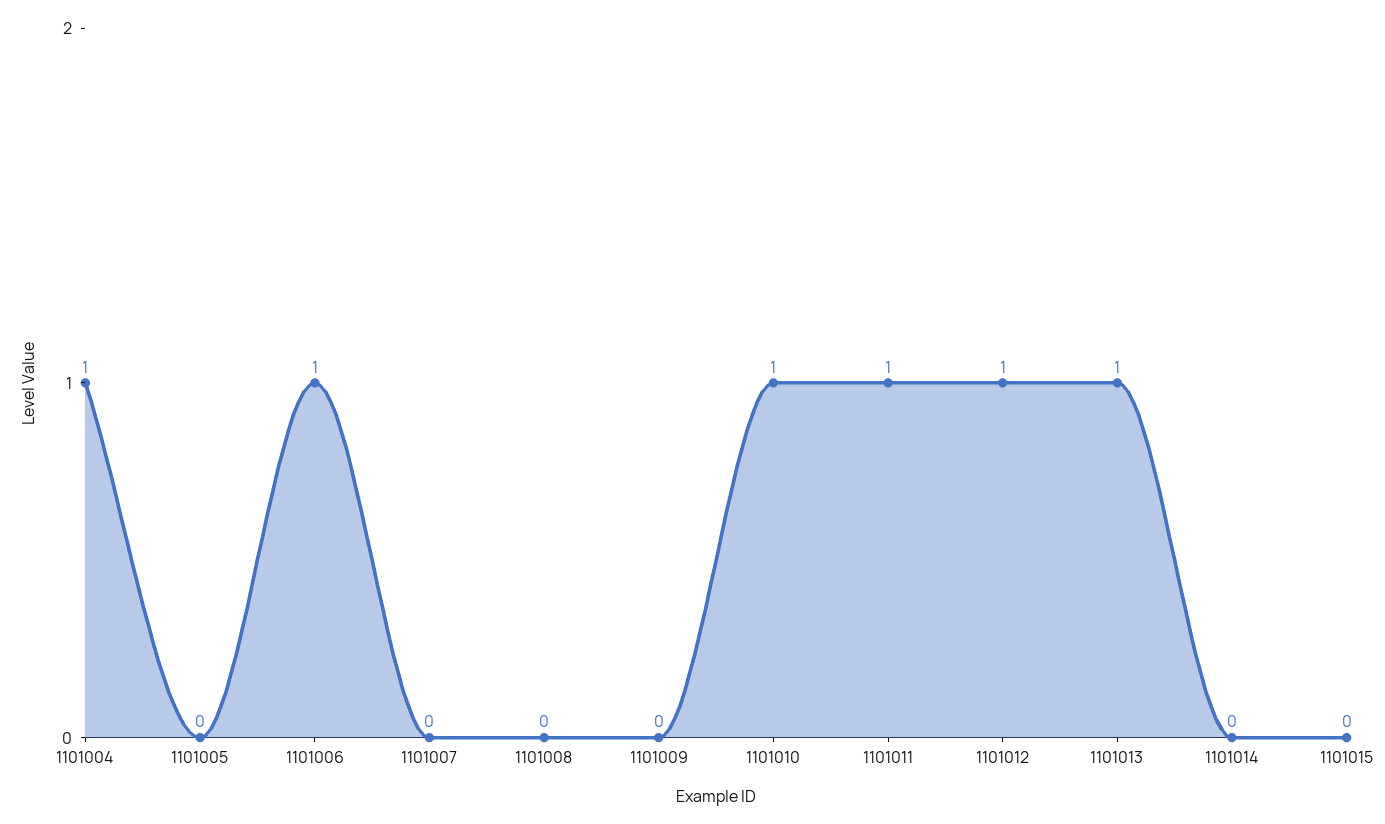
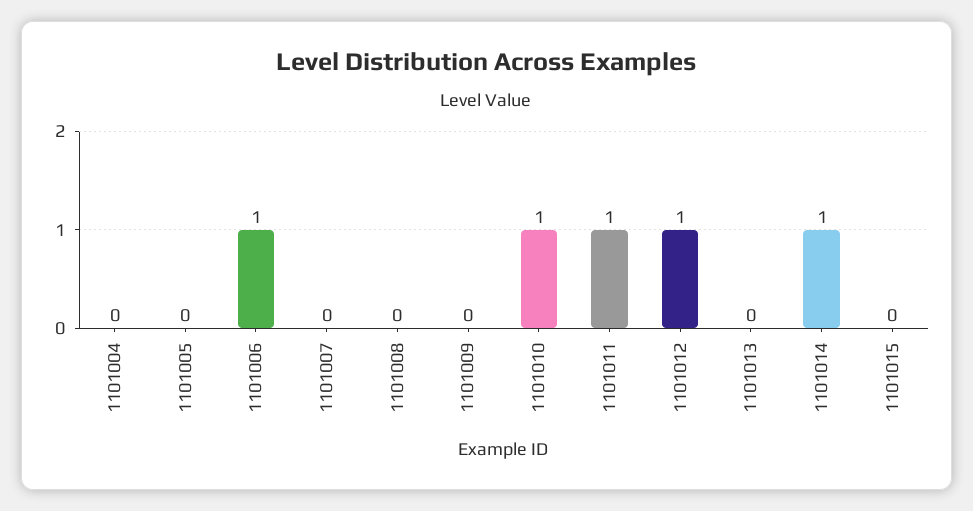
  {
-   "1101004": 1,
+   "1101004": 0,
    "1101005": 0,
    "1101006": 1,
    "1101007": 0,
    "1101008": 0,
    "1101009": 0,
    "1101010": 1,
    "1101011": 1,
    "1101012": 1,
-   "1101013": 1,
+   "1101013": 0,
-   "1101014": 0,
+   "1101014": 1,
    "1101015": 0
  }

